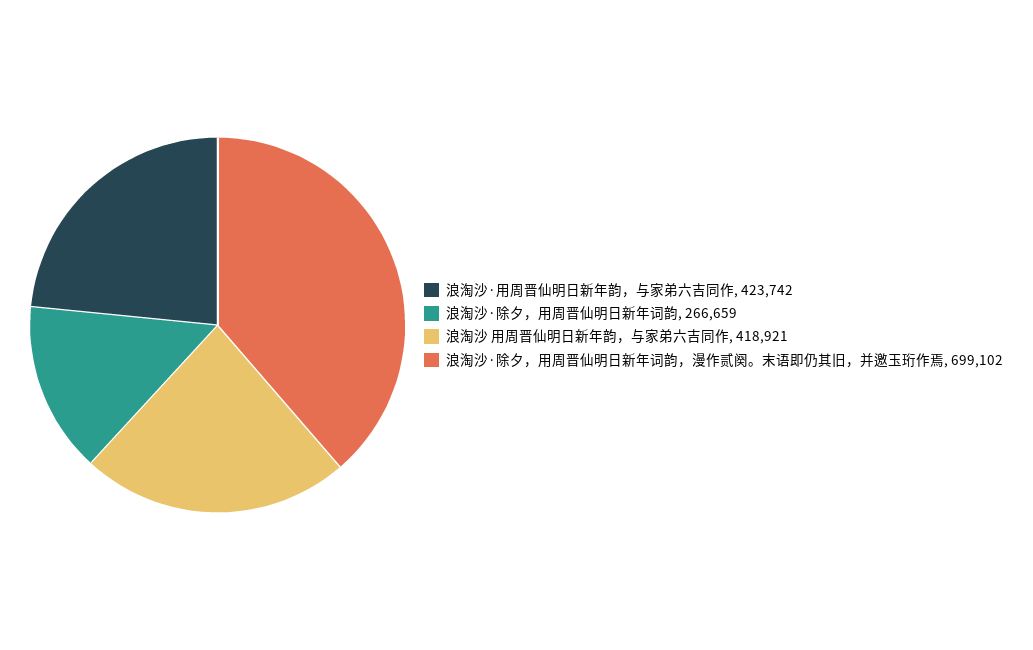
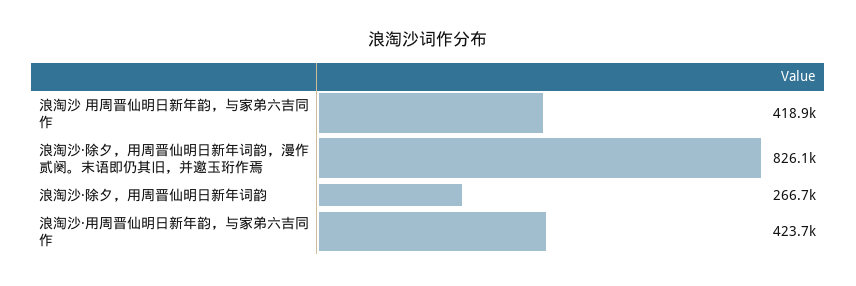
  {
    "浪淘沙·用周晋仙明日新年韵，与家弟六吉同作": 423742,
    "浪淘沙·除夕，用周晋仙明日新年词韵": 266659,
    "浪淘沙 用周晋仙明日新年韵，与家弟六吉同作": 418921,
-   "浪淘沙·除夕，用周晋仙明日新年词韵，漫作贰阕。末语即仍其旧，并邀玉珩作焉": 699102
+   "浪淘沙·除夕，用周晋仙明日新年词韵，漫作贰阕。末语即仍其旧，并邀玉珩作焉": 826100
  }

